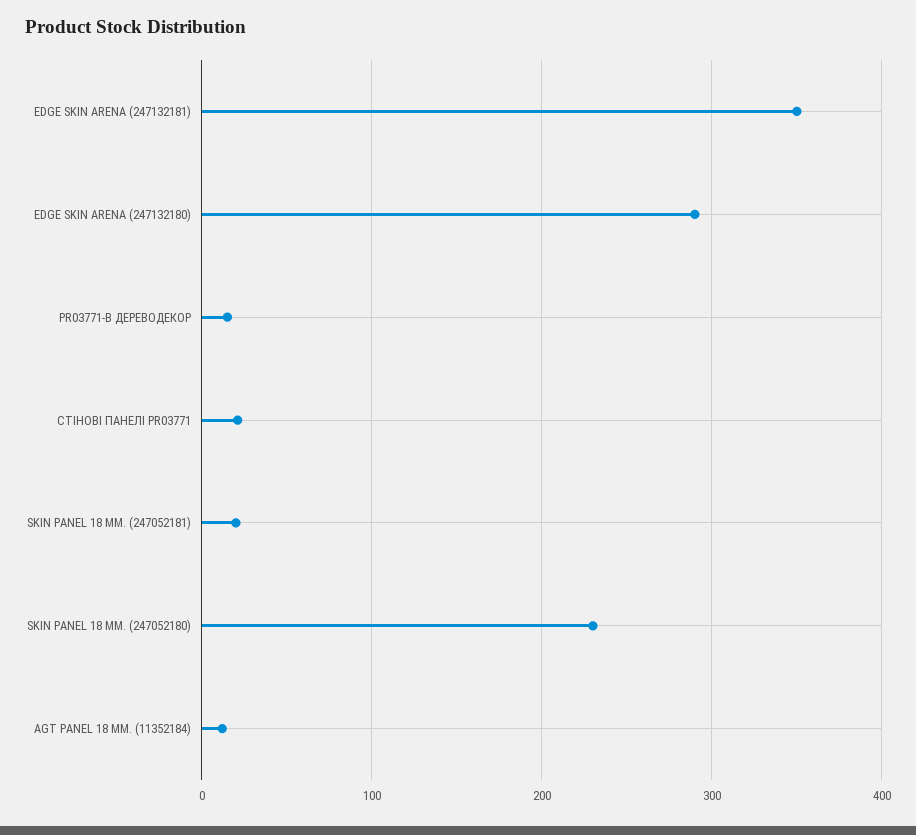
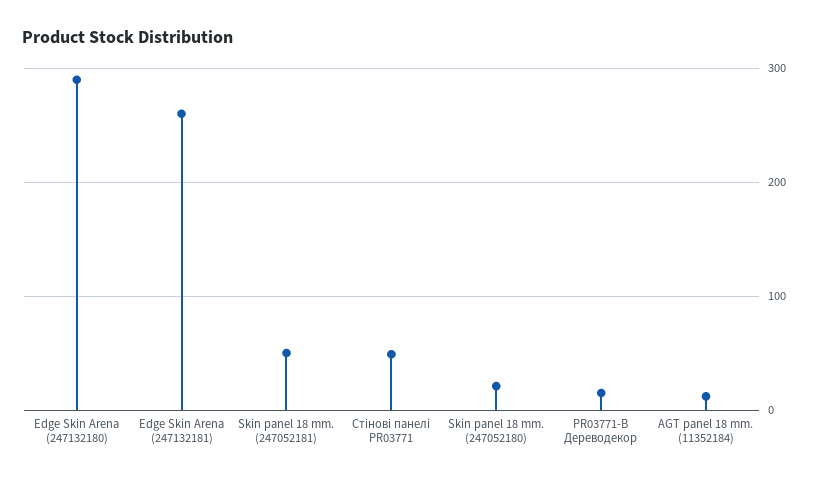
  {
-   "EDGE SKIN ARENA (247132181)": 350,
+   "EDGE SKIN ARENA (247132181)": 260,
    "EDGE SKIN ARENA (247132180)": 290,
    "PR03771-B ДЕРЕВОДЕКОР": 20,
-   "СТІНОВІ ПАНЕЛІ PR03771": 20,
+   "СТІНОВІ ПАНЕЛІ PR03771": 50,
-   "SKIN PANEL 18 MM. (247052181)": 20,
+   "SKIN PANEL 18 MM. (247052181)": 50,
-   "SKIN PANEL 18 MM. (247052180)": 230,
+   "SKIN PANEL 18 MM. (247052180)": 20,
    "AGT PANEL 18 MM. (11352184)": 10
  }

